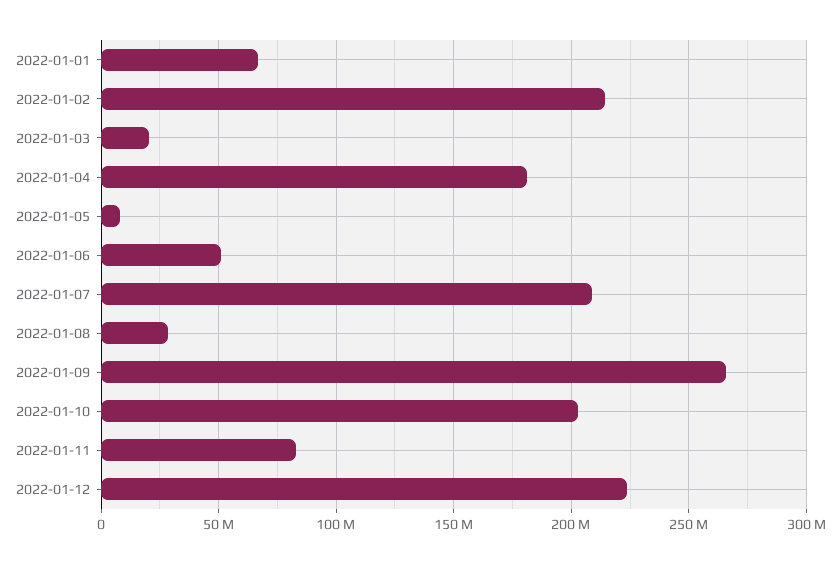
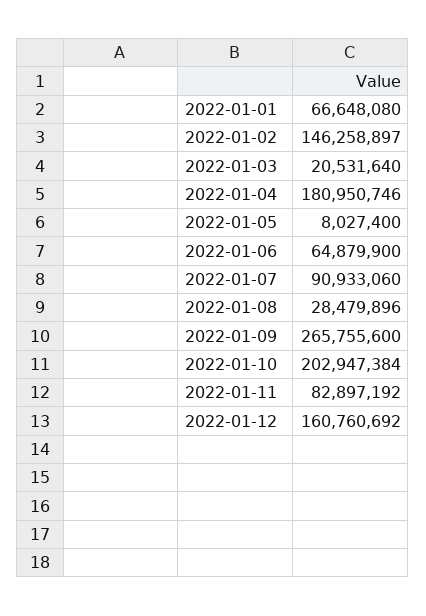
  {
    "2022-01-01": 66648080,
-   "2022-01-02": 215000000,
+   "2022-01-02": 146258897,
    "2022-01-03": 20531640,
    "2022-01-04": 180950746,
    "2022-01-05": 8027400,
-   "2022-01-06": 50000000,
+   "2022-01-06": 64879900,
-   "2022-01-07": 210000000,
+   "2022-01-07": 90933060,
    "2022-01-08": 28479896,
    "2022-01-09": 265755600,
    "2022-01-10": 202947384,
    "2022-01-11": 82897192,
-   "2022-01-12": 225000000
+   "2022-01-12": 160760692
  }

